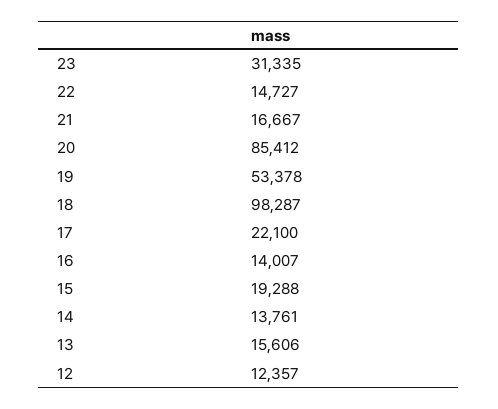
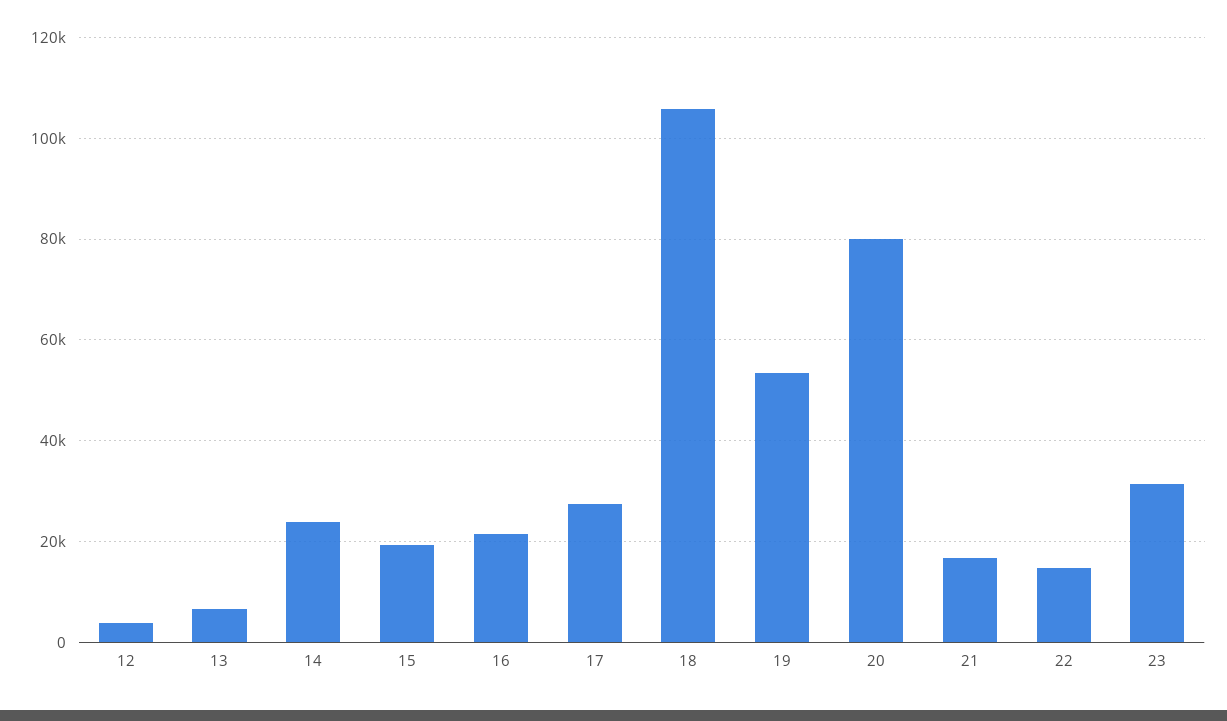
  {
    "23": 31335,
    "22": 14727,
    "21": 16667,
-   "20": 85412,
+   "20": 80000,
    "19": 53378,
-   "18": 98287,
+   "18": 106000,
-   "17": 22100,
+   "17": 28000,
-   "16": 14007,
+   "16": 22000,
    "15": 19288,
-   "14": 13761,
+   "14": 24000,
-   "13": 15606,
+   "13": 6000,
-   "12": 12357
+   "12": 4000
  }

